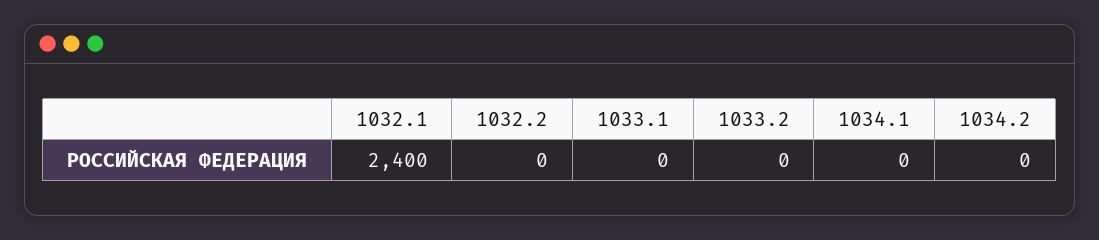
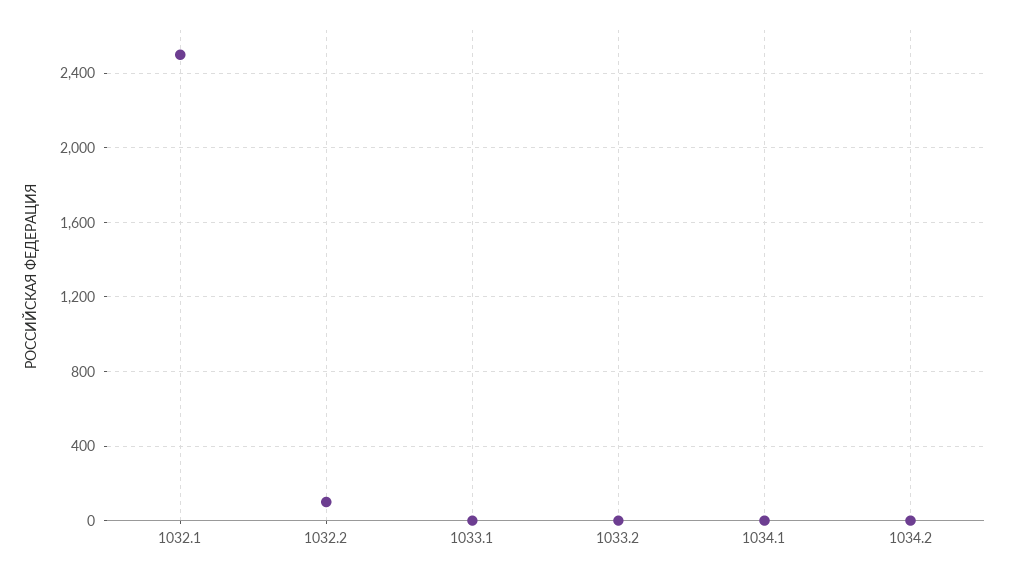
  {
-   "1032.1": 2400,
+   "1032.1": 2500,
-   "1032.2": 0,
+   "1032.2": 100,
    "1033.1": 0,
    "1033.2": 0,
    "1034.1": 0,
    "1034.2": 0
  }

